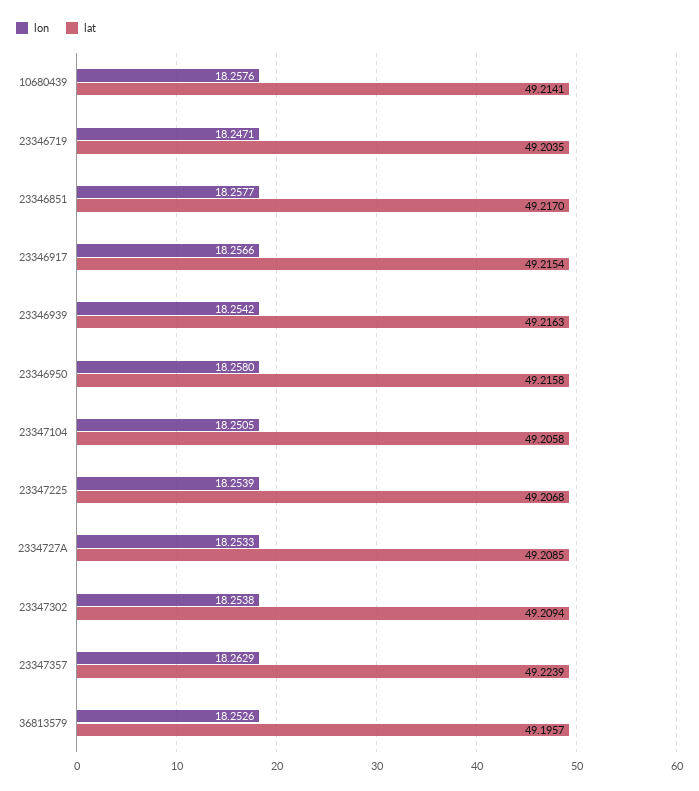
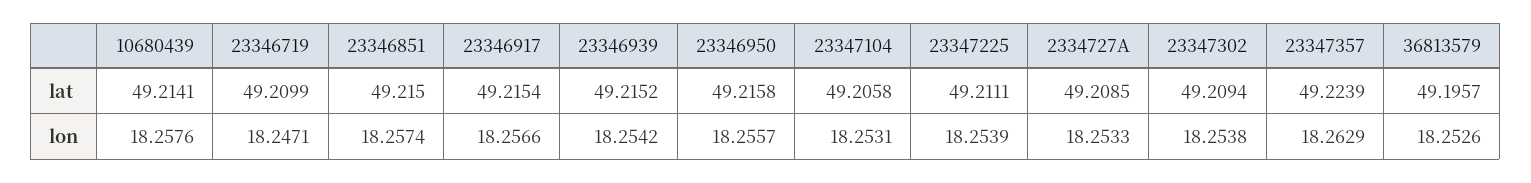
  {
    "lon": {
      "10680439": 18.2576,
      "23346719": 18.2471,
-     "23346851": 18.2577,
+     "23346851": 18.2574,
      "23346917": 18.2566,
      "23346939": 18.2542,
-     "23346950": 18.258,
+     "23346950": 18.2557,
-     "23347104": 18.2505,
+     "23347104": 18.2531,
      "23347225": 18.2539,
      "2334727A": 18.2533,
      "23347302": 18.2538,
      "23347357": 18.2629,
      "36813579": 18.2526
    },
    "lat": {
      "10680439": 49.2141,
-     "23346719": 49.2035,
+     "23346719": 49.2099,
-     "23346851": 49.217,
+     "23346851": 49.215,
      "23346917": 49.2154,
-     "23346939": 49.2163,
+     "23346939": 49.2152,
      "23346950": 49.2158,
      "23347104": 49.2058,
-     "23347225": 49.2068,
+     "23347225": 49.2111,
      "2334727A": 49.2085,
      "23347302": 49.2094,
      "23347357": 49.2239,
      "36813579": 49.1957
    }
  }

